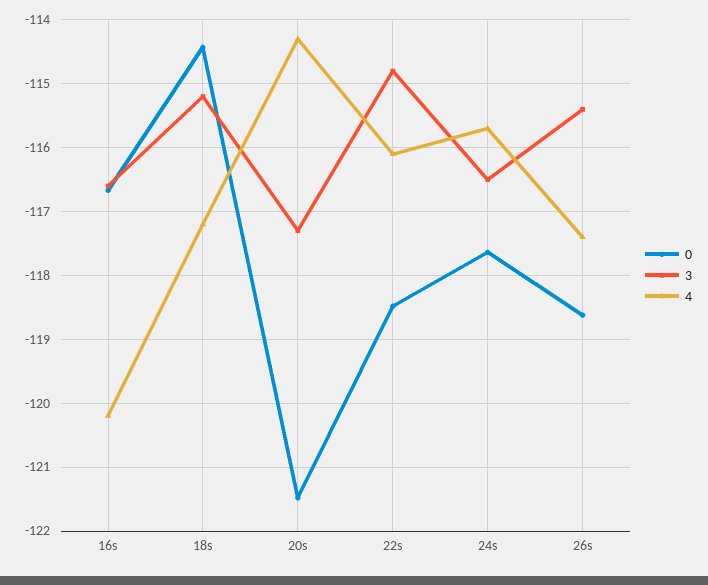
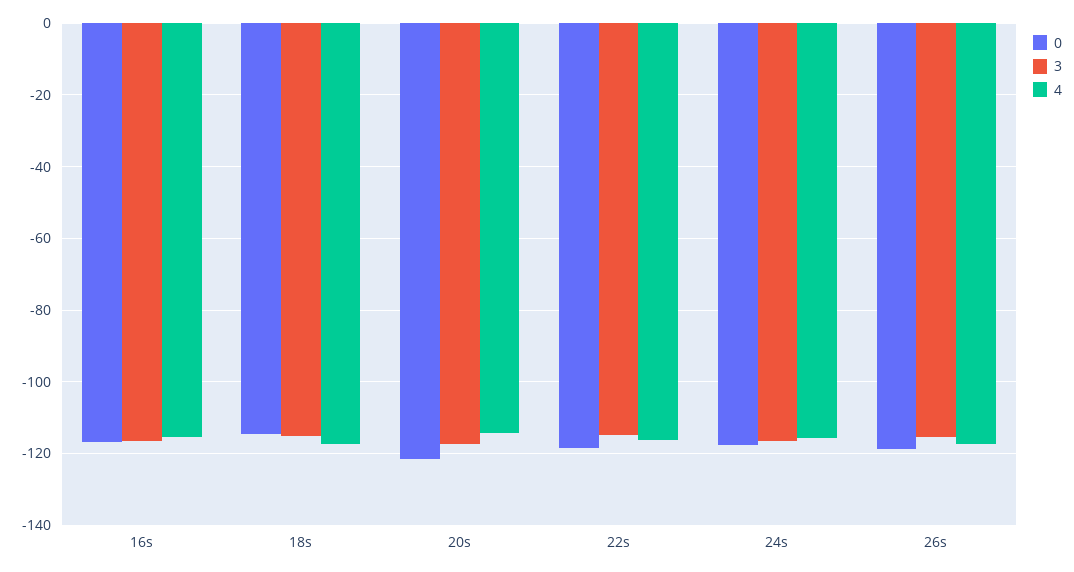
  {
    "0": {
      "16s": -116.7,
      "18s": -114.4,
      "20s": -121.5,
      "22s": -118.5,
      "24s": -117.6,
      "26s": -118.6
    },
    "3": {
      "16s": -116.6,
      "18s": -115.2,
      "20s": -117.3,
      "22s": -114.8,
      "24s": -116.5,
      "26s": -115.4
    },
    "4": {
-     "16s": -120.2,
+     "16s": -116,
      "18s": -117.2,
      "20s": -114.3,
      "22s": -116.1,
      "24s": -115.7,
      "26s": -117.4
    }
  }

